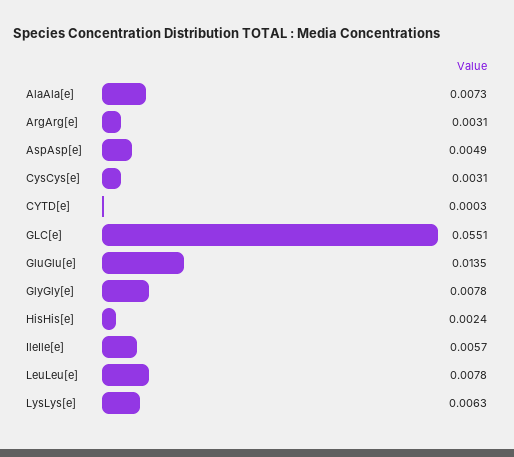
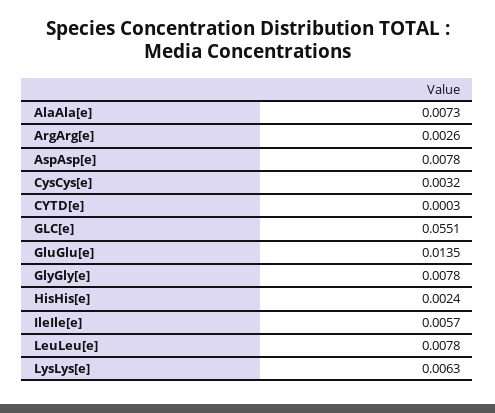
  {
    "AlaAla[e]": 0.0073,
-   "ArgArg[e]": 0.0031,
+   "ArgArg[e]": 0.0026,
-   "AspAsp[e]": 0.0049,
+   "AspAsp[e]": 0.0078,
-   "CysCys[e]": 0.0031,
+   "CysCys[e]": 0.0032,
    "CYTD[e]": 0.0003,
    "GLC[e]": 0.0551,
    "GluGlu[e]": 0.0135,
    "GlyGly[e]": 0.0078,
    "HisHis[e]": 0.0024,
    "IleIle[e]": 0.0057,
    "LeuLeu[e]": 0.0078,
    "LysLys[e]": 0.0063
  }

